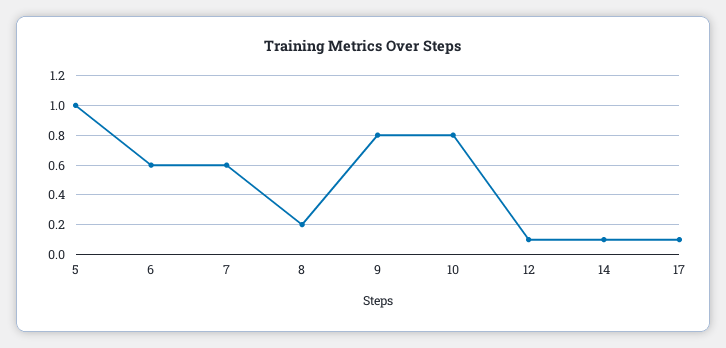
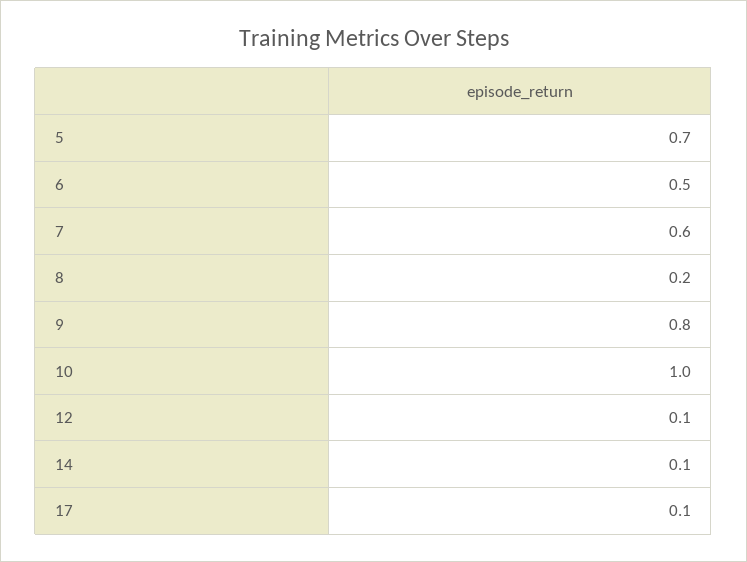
  {
-   "5": 1,
+   "5": 0.7,
-   "6": 0.6,
+   "6": 0.5,
    "7": 0.6,
    "8": 0.2,
    "9": 0.8,
-   "10": 0.8,
+   "10": 1,
    "12": 0.1,
    "14": 0.1,
    "17": 0.1
  }

